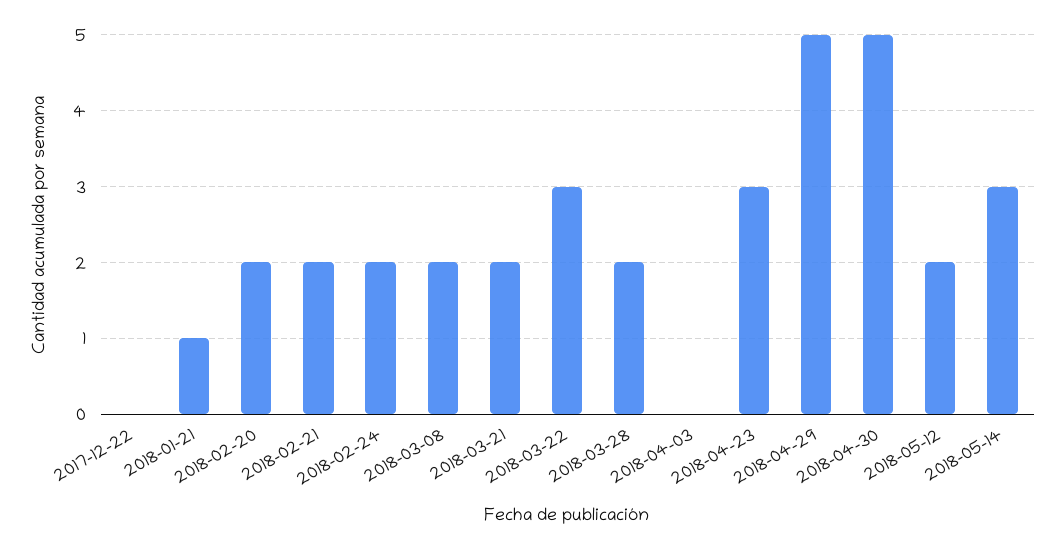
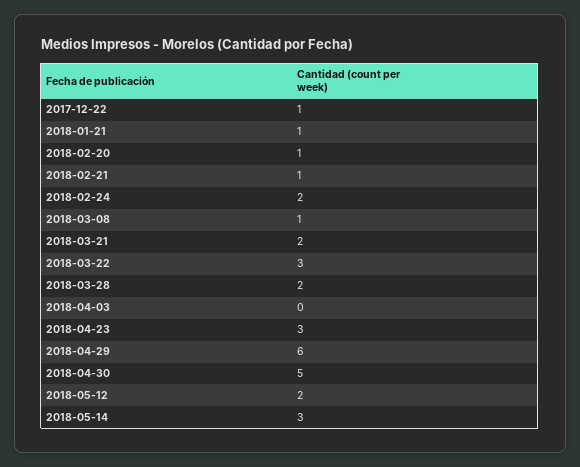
  {
-   "2017-12-22": 0,
+   "2017-12-22": 1,
    "2018-01-21": 1,
-   "2018-02-20": 2,
+   "2018-02-20": 1,
-   "2018-02-21": 2,
+   "2018-02-21": 1,
    "2018-02-24": 2,
-   "2018-03-08": 2,
+   "2018-03-08": 1,
    "2018-03-21": 2,
    "2018-03-22": 3,
    "2018-03-28": 2,
    "2018-04-03": 0,
    "2018-04-23": 3,
-   "2018-04-29": 5,
+   "2018-04-29": 6,
    "2018-04-30": 5,
    "2018-05-12": 2,
    "2018-05-14": 3
  }

